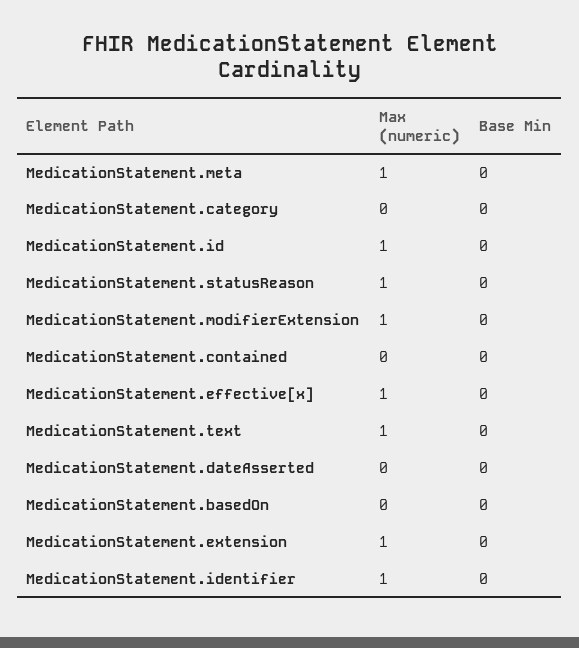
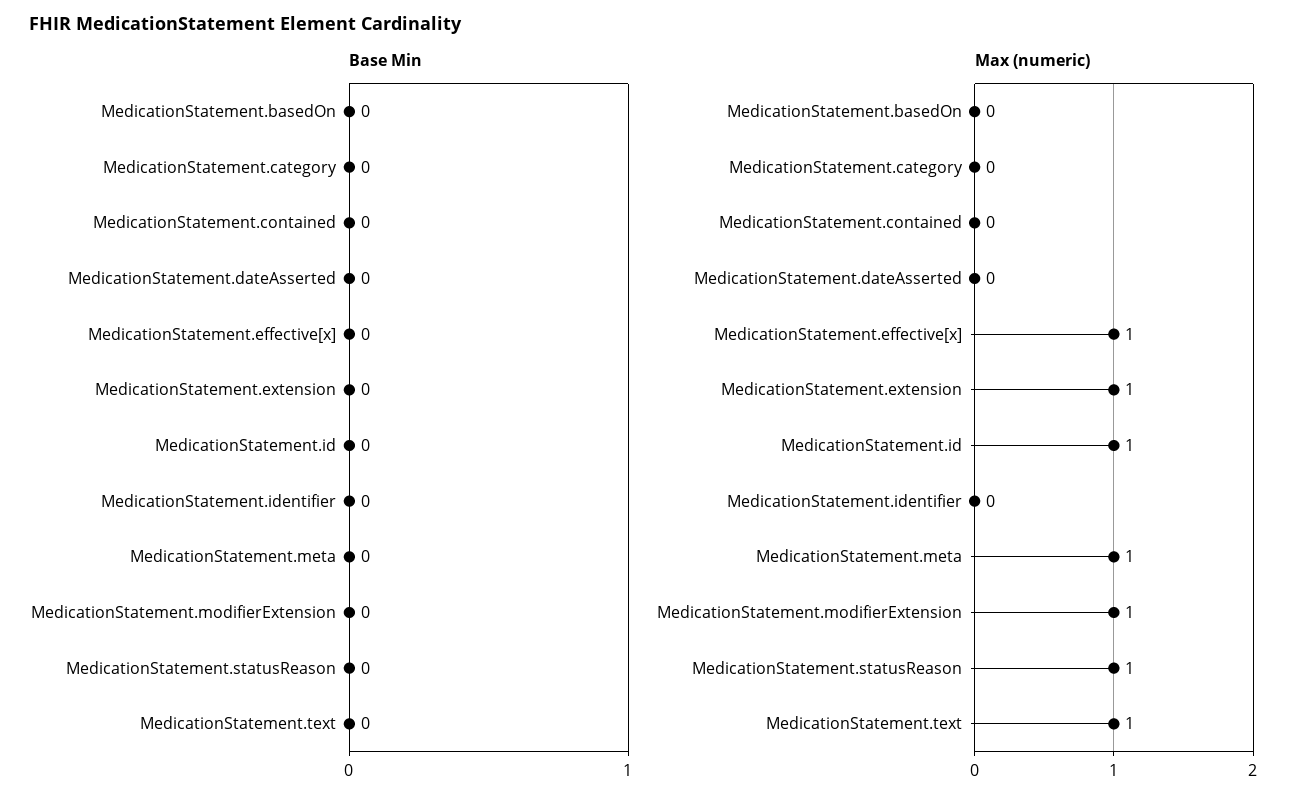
  {
    "Max (numeric)": {
      "MedicationStatement.meta": 1,
      "MedicationStatement.category": 0,
      "MedicationStatement.id": 1,
      "MedicationStatement.statusReason": 1,
      "MedicationStatement.modifierExtension": 1,
      "MedicationStatement.contained": 0,
      "MedicationStatement.effective[x]": 1,
      "MedicationStatement.text": 1,
      "MedicationStatement.dateAsserted": 0,
      "MedicationStatement.basedOn": 0,
      "MedicationStatement.extension": 1,
-     "MedicationStatement.identifier": 1
+     "MedicationStatement.identifier": 0
    },
    "Base Min": {
      "MedicationStatement.meta": 0,
      "MedicationStatement.category": 0,
      "MedicationStatement.id": 0,
      "MedicationStatement.statusReason": 0,
      "MedicationStatement.modifierExtension": 0,
      "MedicationStatement.contained": 0,
      "MedicationStatement.effective[x]": 0,
      "MedicationStatement.text": 0,
      "MedicationStatement.dateAsserted": 0,
      "MedicationStatement.basedOn": 0,
      "MedicationStatement.extension": 0,
      "MedicationStatement.identifier": 0
    }
  }

